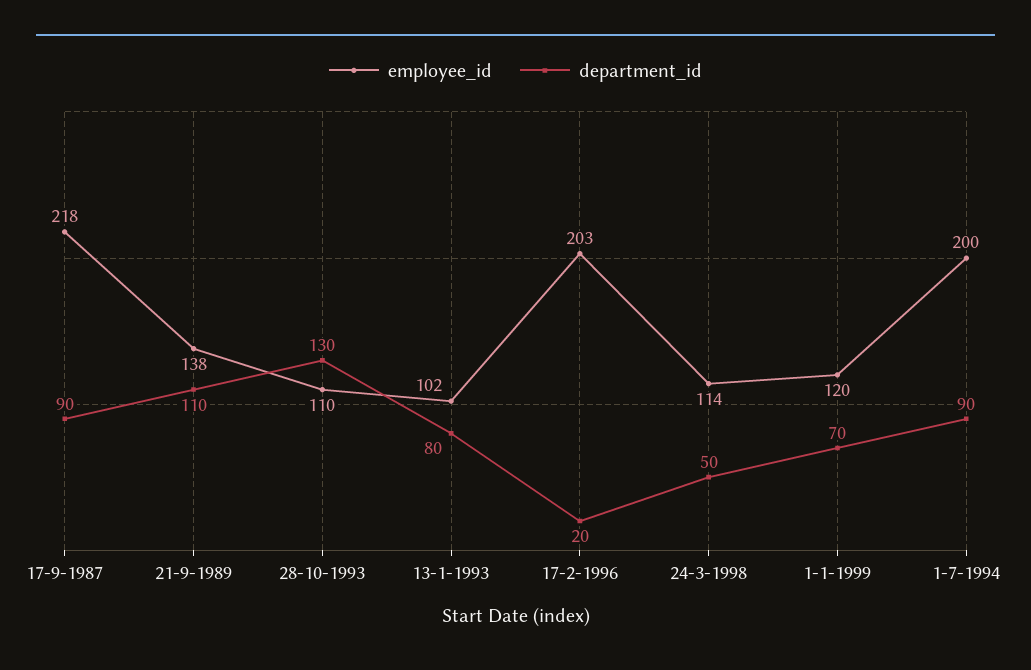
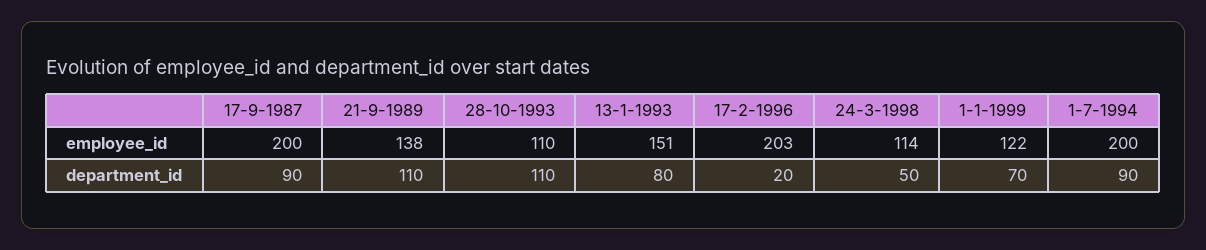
  {
    "employee_id": {
-     "17-9-1987": 218,
+     "17-9-1987": 200,
      "21-9-1989": 138,
      "28-10-1993": 110,
-     "13-1-1993": 102,
+     "13-1-1993": 151,
      "17-2-1996": 203,
      "24-3-1998": 114,
-     "1-1-1999": 120,
+     "1-1-1999": 122,
      "1-7-1994": 200
    },
    "department_id": {
      "17-9-1987": 90,
      "21-9-1989": 110,
-     "28-10-1993": 130,
+     "28-10-1993": 110,
      "13-1-1993": 80,
      "17-2-1996": 20,
      "24-3-1998": 50,
      "1-1-1999": 70,
      "1-7-1994": 90
    }
  }

